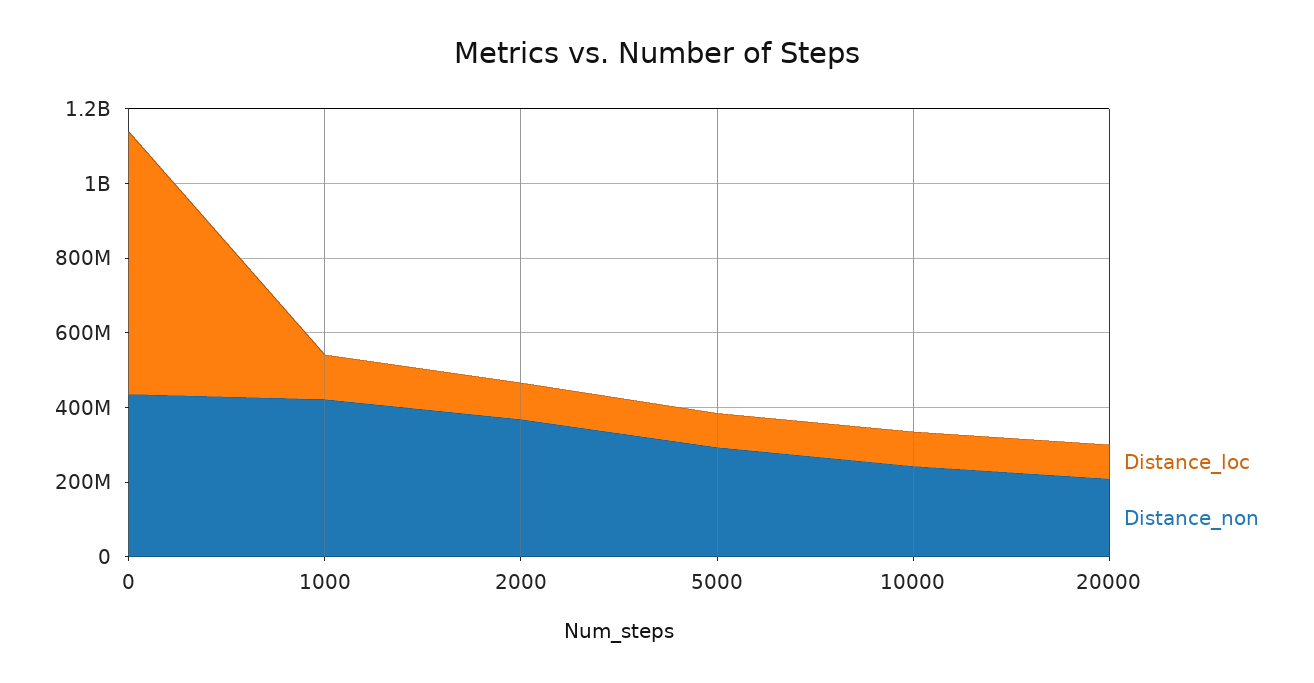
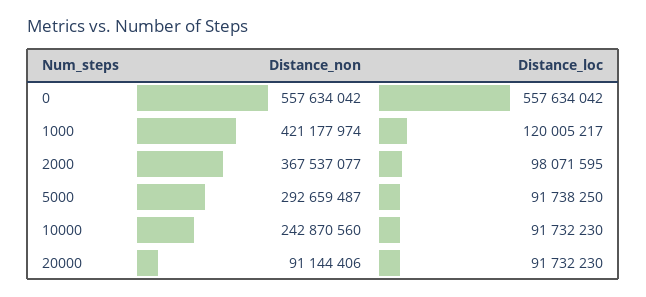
  {
    "Distance_loc": {
-     "0": 700000000,
+     "0": 557634042,
      "1000": 120005217,
      "2000": 98071595,
      "5000": 91738250,
      "10000": 91732230,
      "20000": 91732230
    },
    "Distance_non": {
-     "0": 450000000,
+     "0": 557634042,
      "1000": 421177974,
      "2000": 367537077,
      "5000": 292659487,
      "10000": 242870560,
-     "20000": 200000000
+     "20000": 91144406
    }
  }

